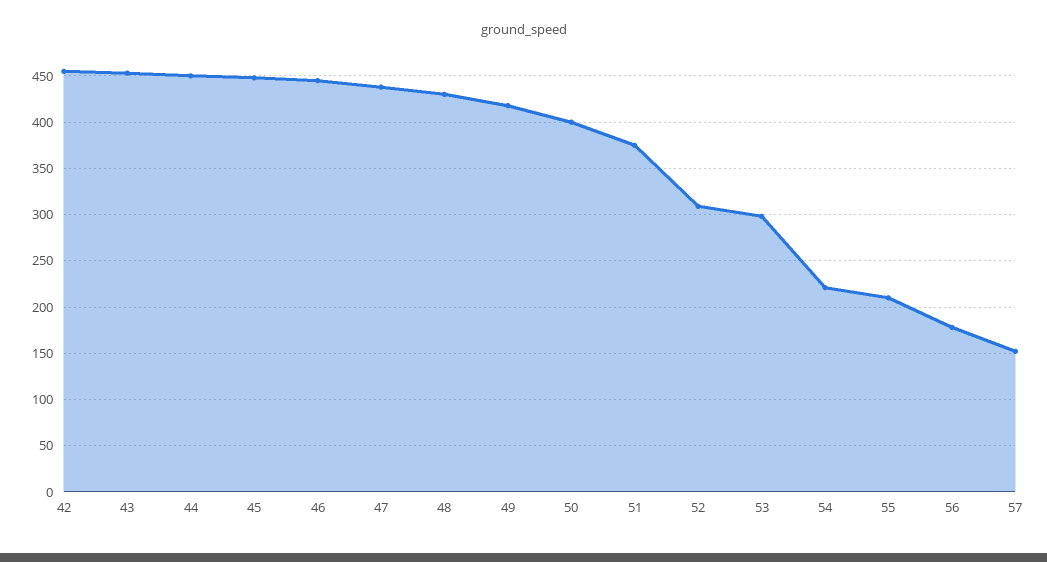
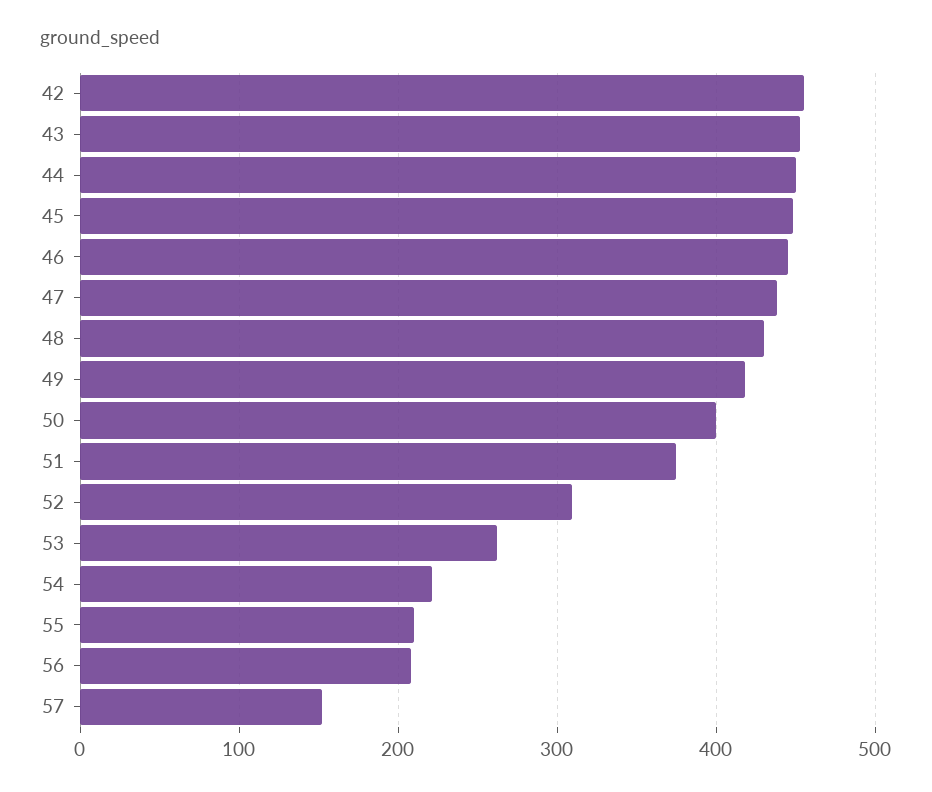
  {
    "42": 460,
    "43": 450,
    "44": 450,
    "45": 450,
    "46": 450,
    "47": 440,
    "48": 430,
    "49": 420,
    "50": 400,
    "51": 380,
    "52": 310,
-   "53": 300,
+   "53": 260,
    "54": 220,
    "55": 210,
-   "56": 180,
+   "56": 210,
    "57": 150
  }

